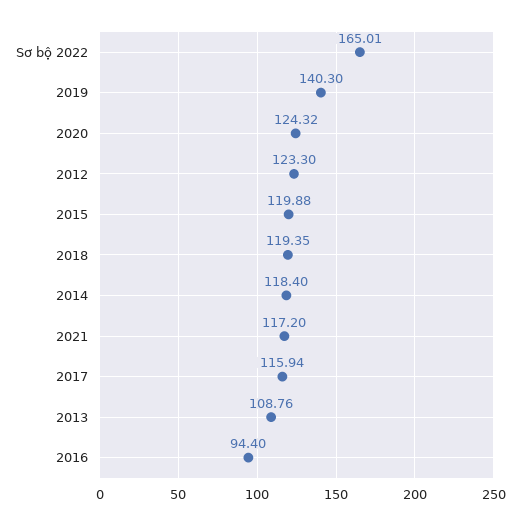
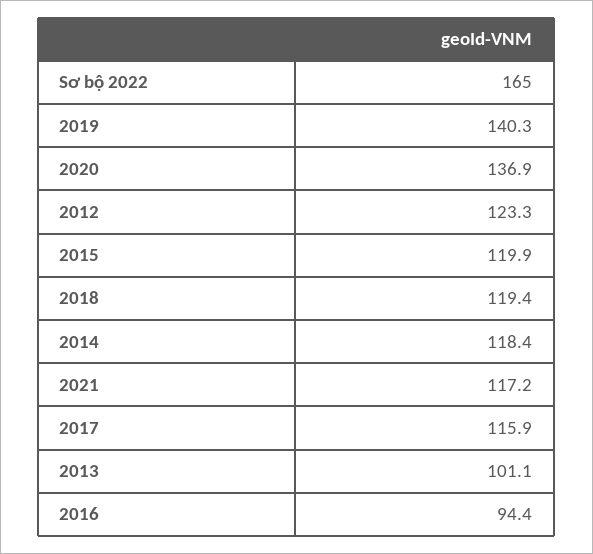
  {
    "Sơ bộ 2022": 165.01,
    "2019": 140.3,
-   "2020": 124.32,
+   "2020": 136.9,
    "2012": 123.3,
    "2015": 119.88,
    "2018": 119.35,
    "2014": 118.4,
    "2021": 117.2,
    "2017": 115.94,
-   "2013": 108.76,
+   "2013": 101.1,
    "2016": 94.4
  }

